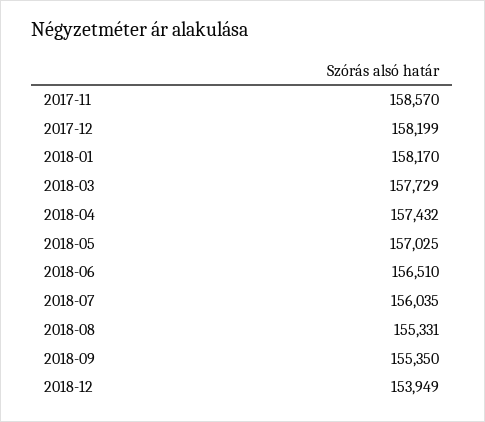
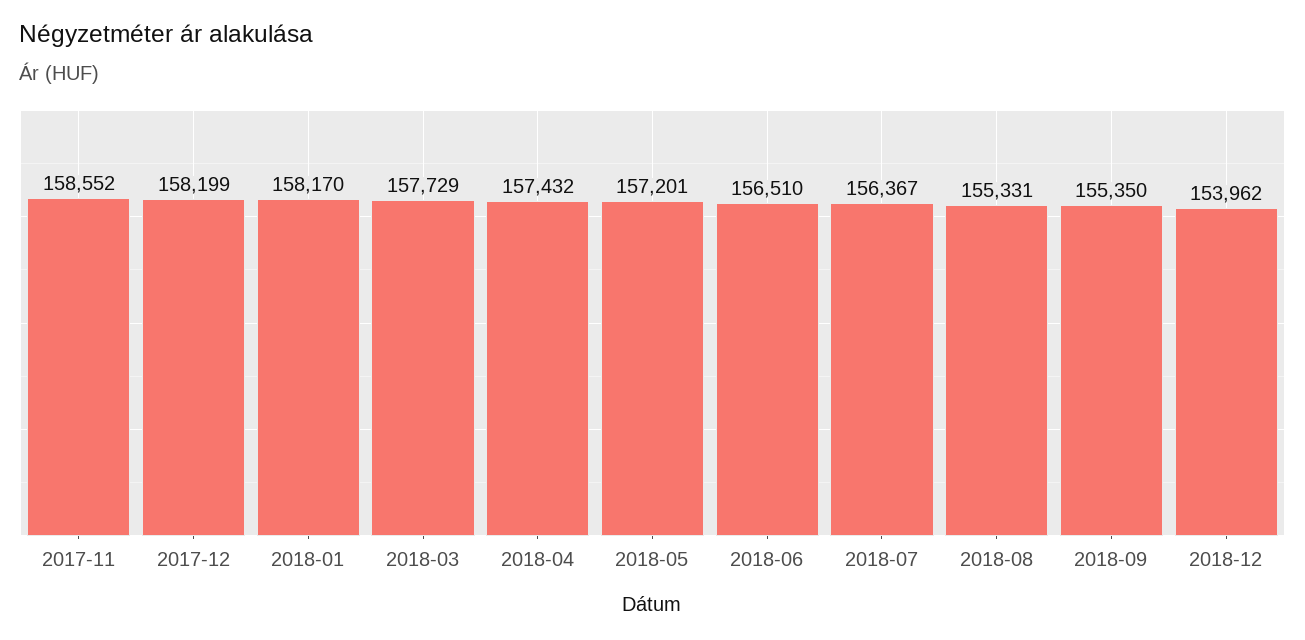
  {
-   "2017-11": 158570,
+   "2017-11": 158552,
    "2017-12": 158199,
    "2018-01": 158170,
    "2018-03": 157729,
    "2018-04": 157432,
-   "2018-05": 157025,
+   "2018-05": 157201,
    "2018-06": 156510,
-   "2018-07": 156035,
+   "2018-07": 156367,
    "2018-08": 155331,
    "2018-09": 155350,
-   "2018-12": 153949
+   "2018-12": 153962
  }

